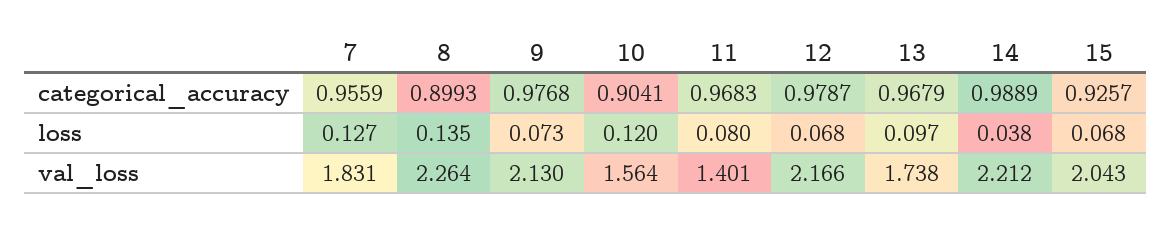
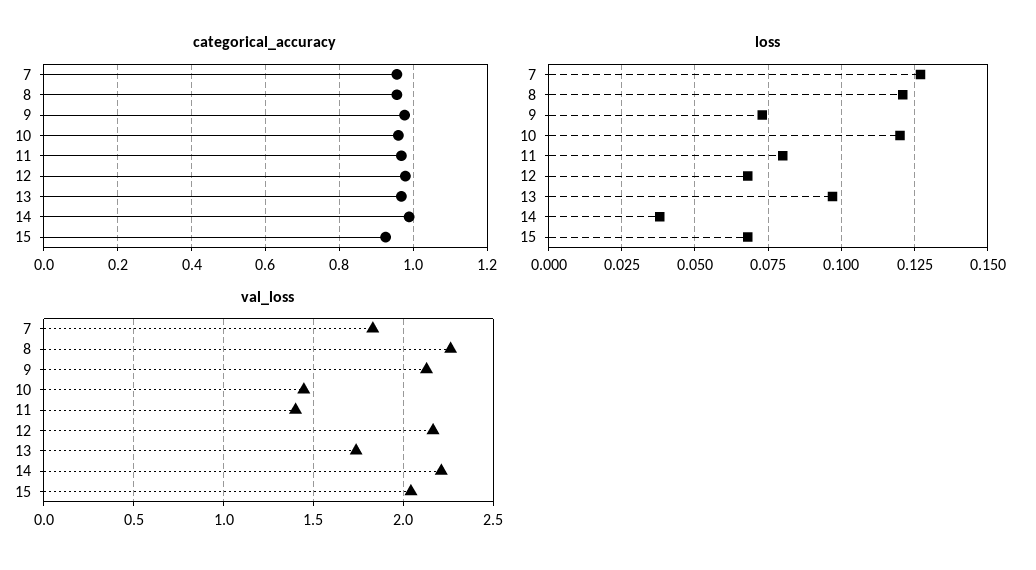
  {
    "categorical_accuracy": {
      "7": 0.9559,
-     "8": 0.8993,
+     "8": 0.96,
      "9": 0.9768,
-     "10": 0.9041,
+     "10": 0.96,
      "11": 0.9683,
      "12": 0.9787,
      "13": 0.9679,
      "14": 0.9889,
      "15": 0.9257
    },
    "loss": {
      "7": 0.127,
-     "8": 0.135,
+     "8": 0.12,
      "9": 0.073,
      "10": 0.12,
      "11": 0.08,
      "12": 0.068,
      "13": 0.097,
      "14": 0.038,
      "15": 0.068
    },
    "val_loss": {
      "7": 1.831,
      "8": 2.264,
      "9": 2.13,
-     "10": 1.564,
+     "10": 1.45,
      "11": 1.401,
      "12": 2.166,
      "13": 1.738,
      "14": 2.212,
      "15": 2.043
    }
  }

